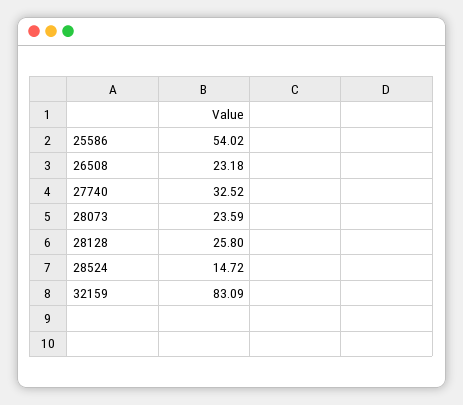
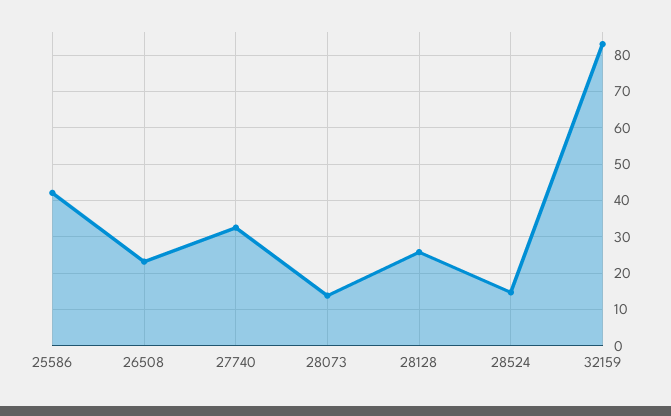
  {
-   "25586": 54.02,
+   "25586": 42,
    "26508": 23.18,
    "27740": 32.52,
-   "28073": 23.59,
+   "28073": 14,
    "28128": 25.8,
    "28524": 14.72,
    "32159": 83.09
  }

